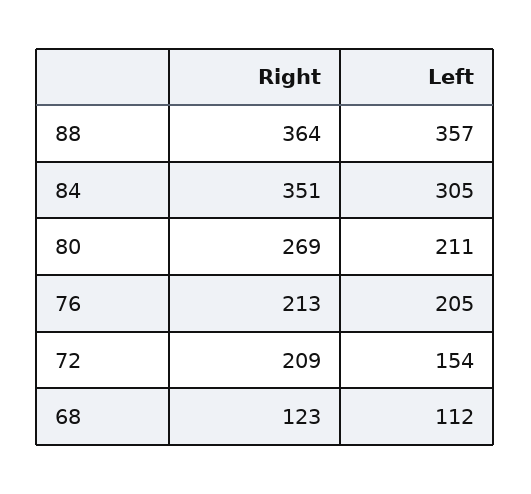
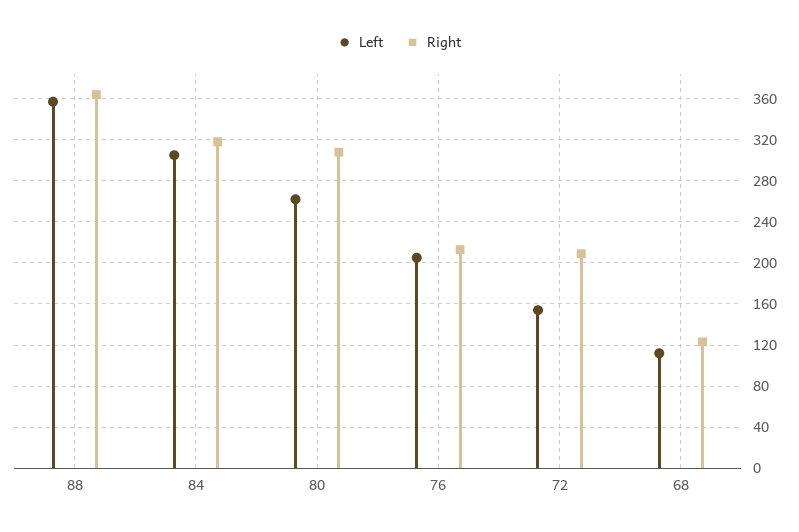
  {
    "Right": {
      "88": 364,
-     "84": 351,
+     "84": 320,
-     "80": 269,
+     "80": 310,
      "76": 213,
      "72": 209,
      "68": 123
    },
    "Left": {
      "88": 357,
      "84": 305,
-     "80": 211,
+     "80": 260,
      "76": 205,
      "72": 154,
      "68": 112
    }
  }

